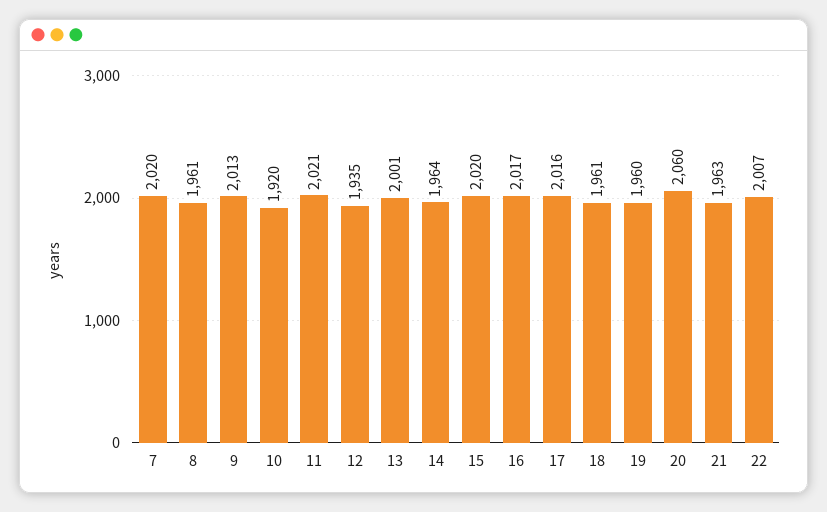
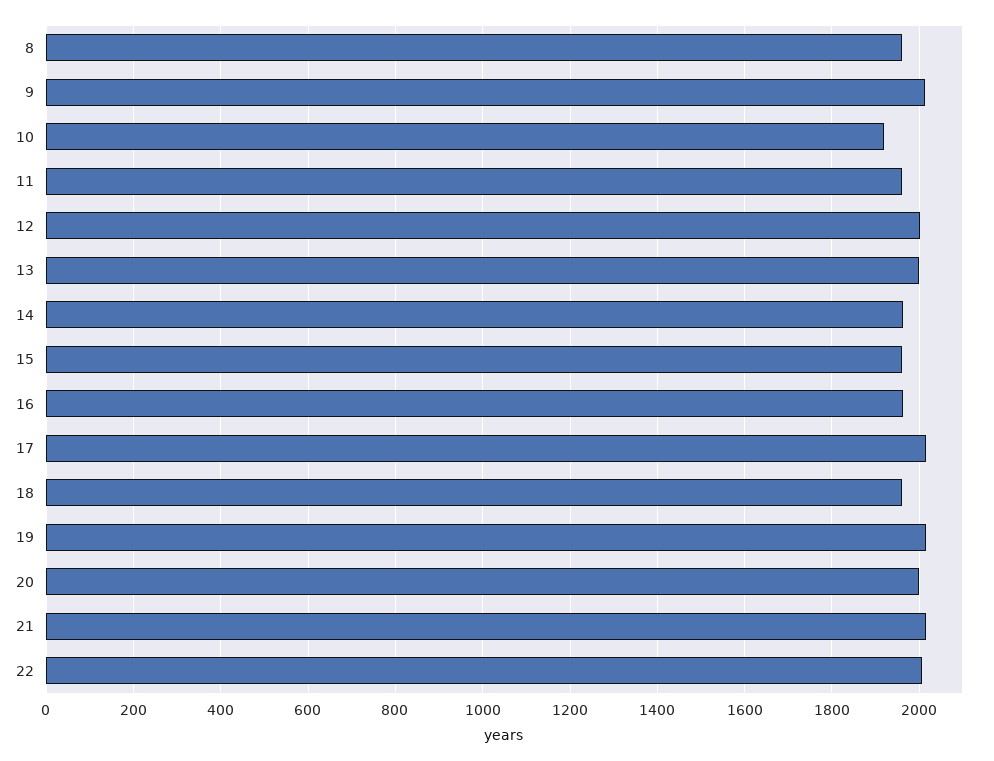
  {
-   "7": 2020,
    "8": 1961,
    "9": 2013,
    "10": 1920,
-   "11": 2021,
+   "11": 1960,
-   "12": 1935,
+   "12": 2000,
    "13": 2001,
    "14": 1964,
-   "15": 2020,
+   "15": 1960,
-   "16": 2017,
+   "16": 1960,
    "17": 2016,
    "18": 1961,
-   "19": 1960,
+   "19": 2020,
-   "20": 2060,
+   "20": 2000,
-   "21": 1963,
+   "21": 2020,
    "22": 2007
  }

